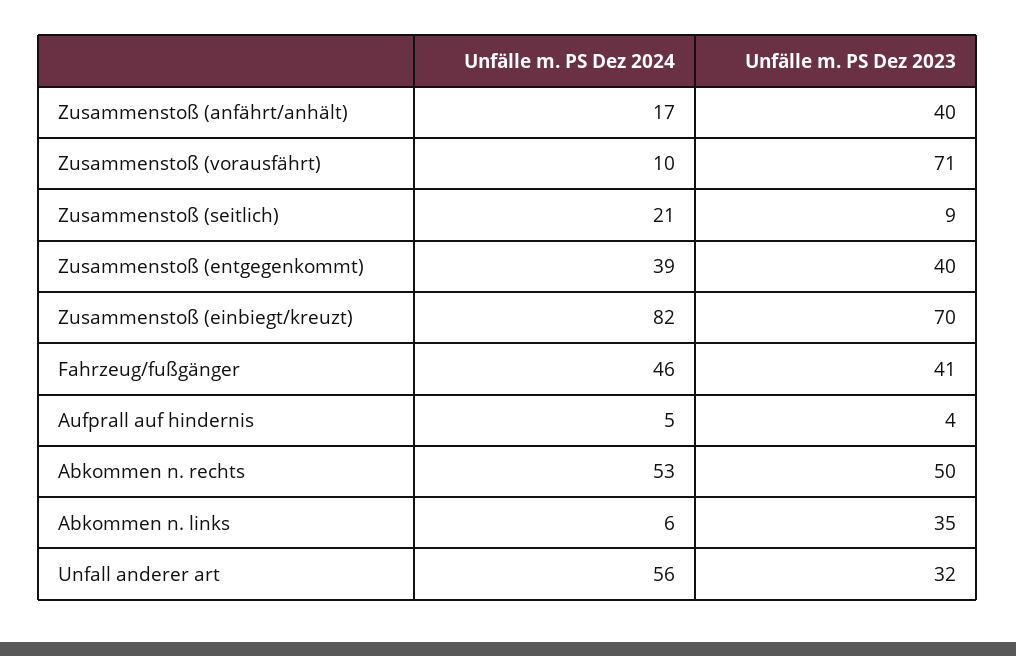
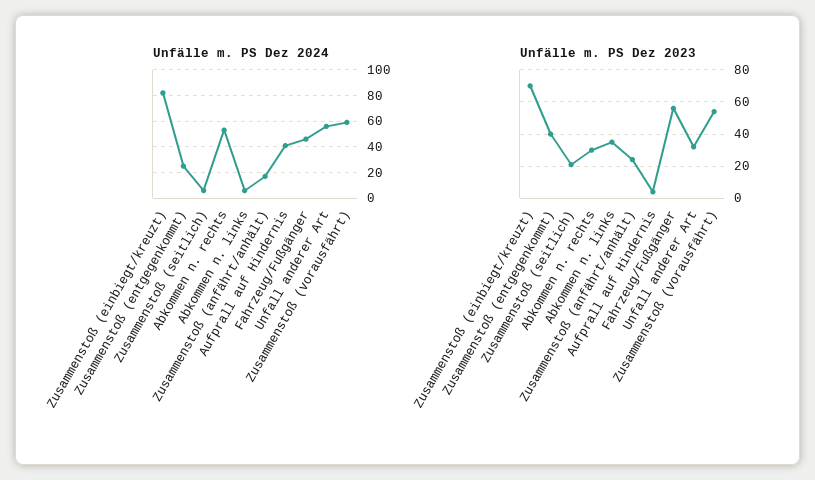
  {
    "Unfälle m. PS Dez 2024": {
      "Zusammenstoß (anfährt/anhält)": 17,
-     "Zusammenstoß (vorausfährt)": 10,
+     "Zusammenstoß (vorausfährt)": 60,
-     "Zusammenstoß (seitlich)": 21,
+     "Zusammenstoß (seitlich)": 5,
-     "Zusammenstoß (entgegenkommt)": 39,
+     "Zusammenstoß (entgegenkommt)": 25,
      "Zusammenstoß (einbiegt/kreuzt)": 82,
      "Fahrzeug/fußgänger": 46,
-     "Aufprall auf hindernis": 5,
+     "Aufprall auf hindernis": 40,
      "Abkommen n. rechts": 53,
      "Abkommen n. links": 6,
      "Unfall anderer art": 56
    },
    "Unfälle m. PS Dez 2023": {
-     "Zusammenstoß (anfährt/anhält)": 40,
+     "Zusammenstoß (anfährt/anhält)": 25,
-     "Zusammenstoß (vorausfährt)": 71,
+     "Zusammenstoß (vorausfährt)": 55,
-     "Zusammenstoß (seitlich)": 9,
+     "Zusammenstoß (seitlich)": 20,
      "Zusammenstoß (entgegenkommt)": 40,
      "Zusammenstoß (einbiegt/kreuzt)": 70,
-     "Fahrzeug/fußgänger": 41,
+     "Fahrzeug/fußgänger": 55,
      "Aufprall auf hindernis": 4,
-     "Abkommen n. rechts": 50,
+     "Abkommen n. rechts": 30,
      "Abkommen n. links": 35,
      "Unfall anderer art": 32
    }
  }

